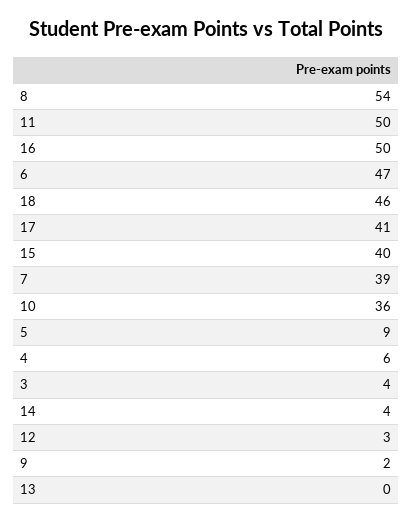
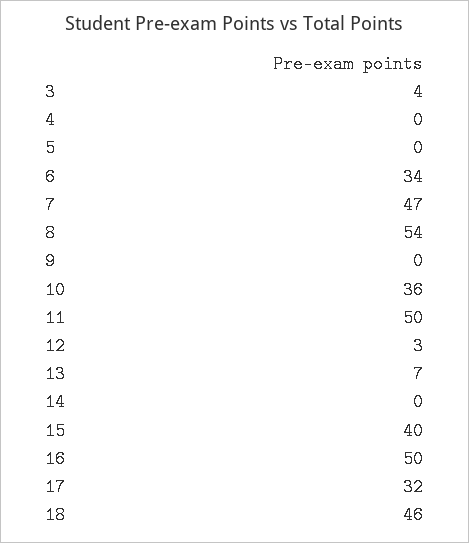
  {
    "8": 54,
    "11": 50,
    "16": 50,
-   "6": 47,
+   "6": 34,
    "18": 46,
-   "17": 41,
+   "17": 32,
    "15": 40,
-   "7": 39,
+   "7": 47,
    "10": 36,
-   "5": 9,
+   "5": 0,
-   "4": 6,
+   "4": 0,
    "3": 4,
-   "14": 4,
+   "14": 0,
    "12": 3,
-   "9": 2,
+   "9": 0,
-   "13": 0
+   "13": 7
  }

